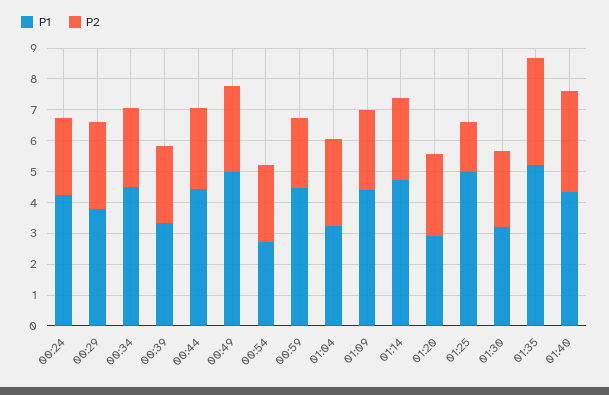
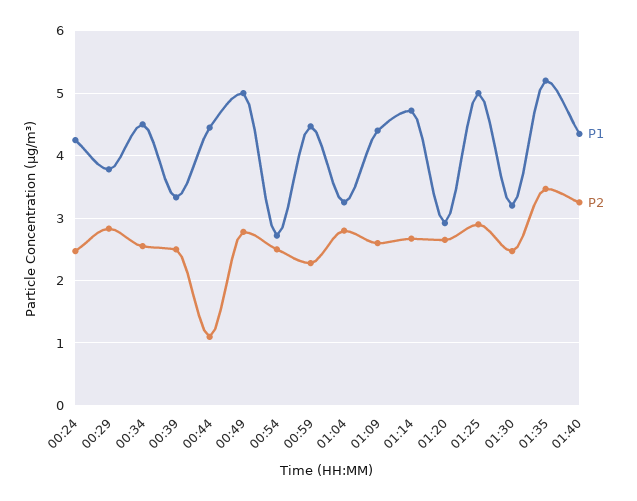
  {
    "P1": {
      "00:24": 4.3,
      "00:29": 3.8,
      "00:34": 4.5,
      "00:39": 3.3,
      "00:44": 4.5,
      "00:49": 5,
      "00:54": 2.7,
      "00:59": 4.5,
      "01:04": 3.3,
      "01:09": 4.4,
      "01:14": 4.7,
      "01:20": 2.9,
      "01:25": 5,
      "01:30": 3.2,
      "01:35": 5.2,
      "01:40": 4.4
    },
    "P2": {
      "00:24": 2.5,
      "00:29": 2.8,
      "00:34": 2.6,
      "00:39": 2.5,
-     "00:44": 2.5,
+     "00:44": 1.1,
      "00:49": 2.8,
      "00:54": 2.5,
      "00:59": 2.3,
      "01:04": 2.8,
      "01:09": 2.6,
      "01:14": 2.7,
      "01:20": 2.7,
-     "01:25": 1.5,
+     "01:25": 2.9,
      "01:30": 2.5,
      "01:35": 3.5,
      "01:40": 3.3
    }
  }

